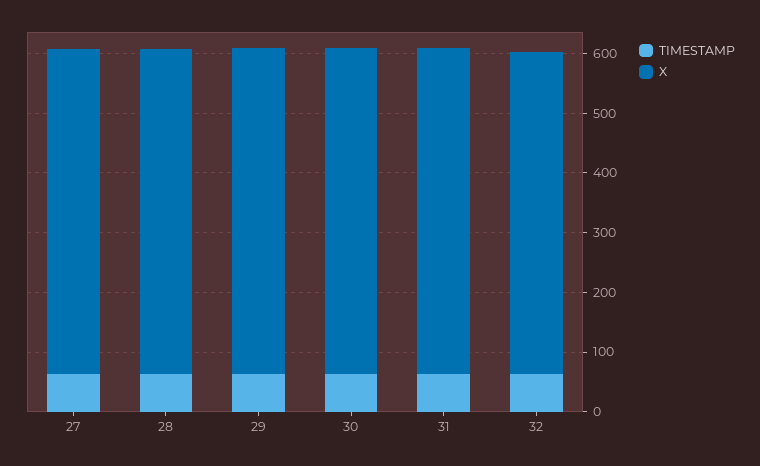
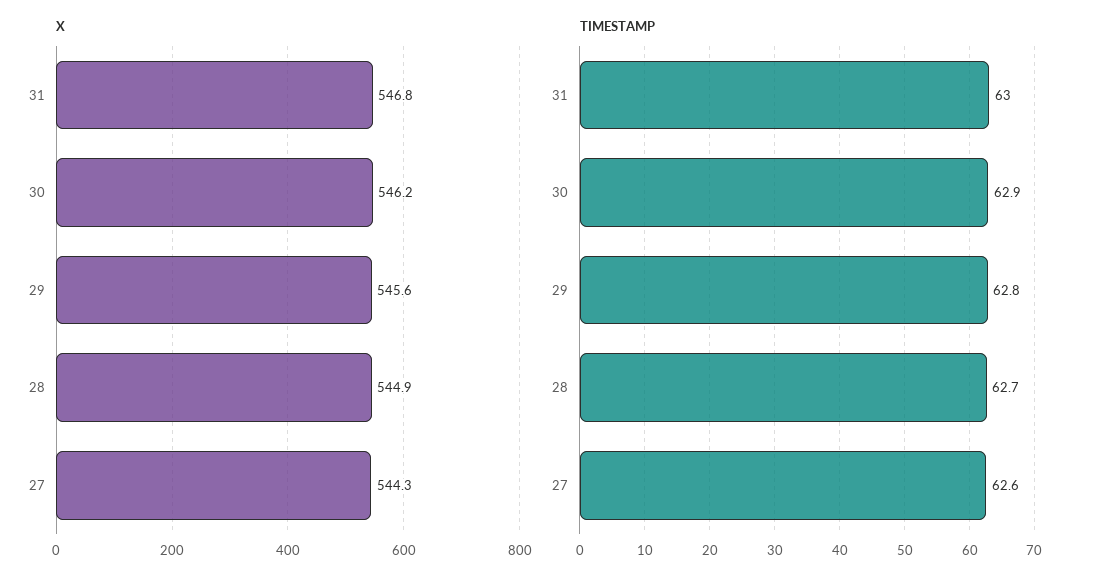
  {
    "TIMESTAMP": {
      "27": 62.6,
      "28": 62.7,
      "29": 62.8,
      "30": 62.9,
-     "31": 63,
+     "31": 63
-     "32": 60
    },
    "X": {
      "27": 544.3,
      "28": 544.9,
      "29": 545.6,
      "30": 546.2,
-     "31": 546.8,
+     "31": 546.8
-     "32": 540
    }
  }

